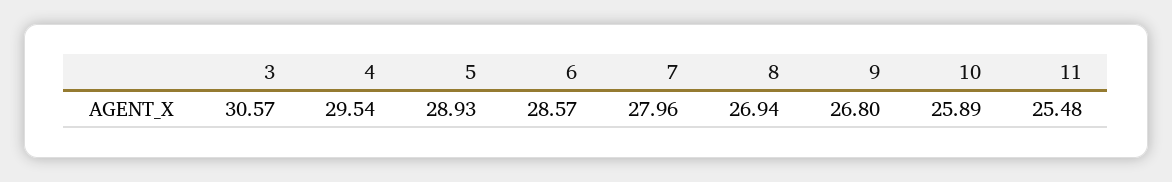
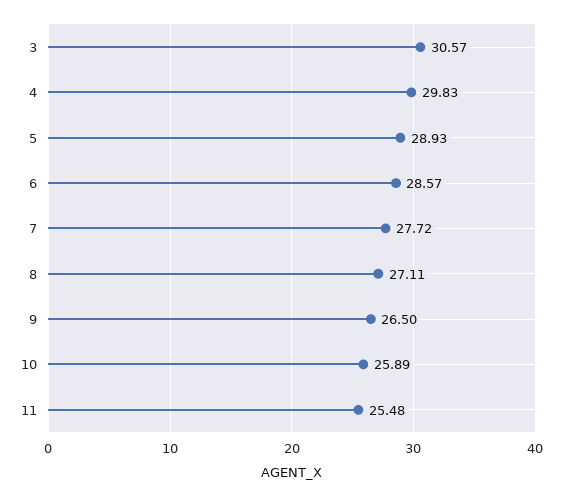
  {
    "3": 30.57,
-   "4": 29.54,
+   "4": 29.83,
    "5": 28.93,
    "6": 28.57,
-   "7": 27.96,
+   "7": 27.72,
-   "8": 26.94,
+   "8": 27.11,
-   "9": 26.8,
+   "9": 26.5,
    "10": 25.89,
    "11": 25.48
  }

